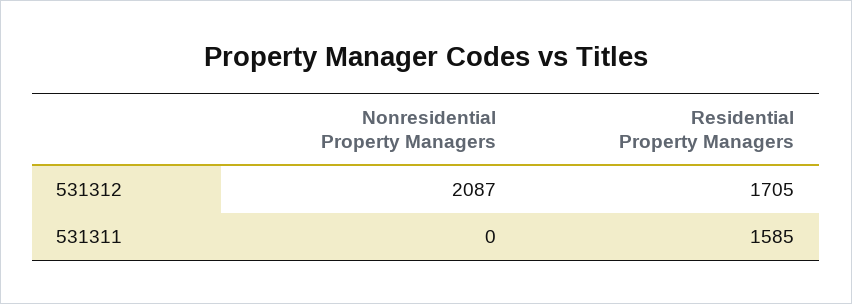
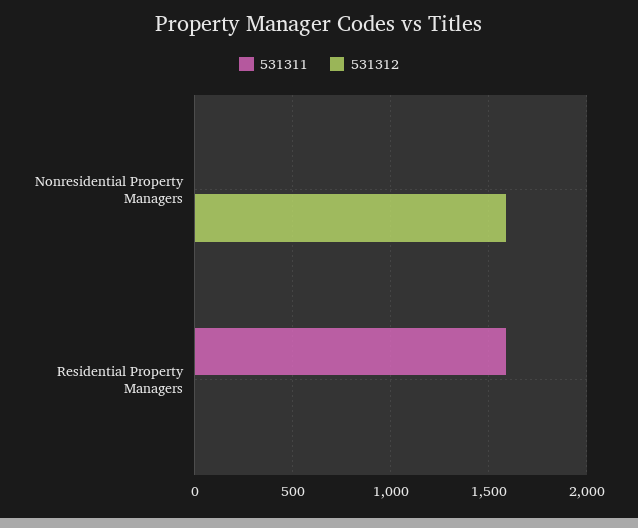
  {
    "531312": {
-     "Nonresidential Property Managers": 2087,
+     "Nonresidential Property Managers": 1600,
-     "Residential Property Managers": 1705
+     "Residential Property Managers": 0
    },
    "531311": {
      "Nonresidential Property Managers": 0,
      "Residential Property Managers": 1585
    }
  }

